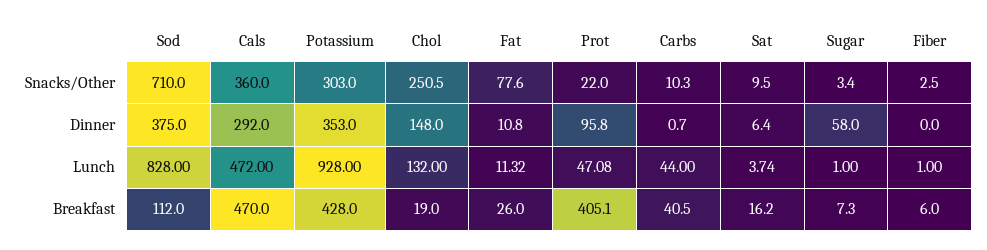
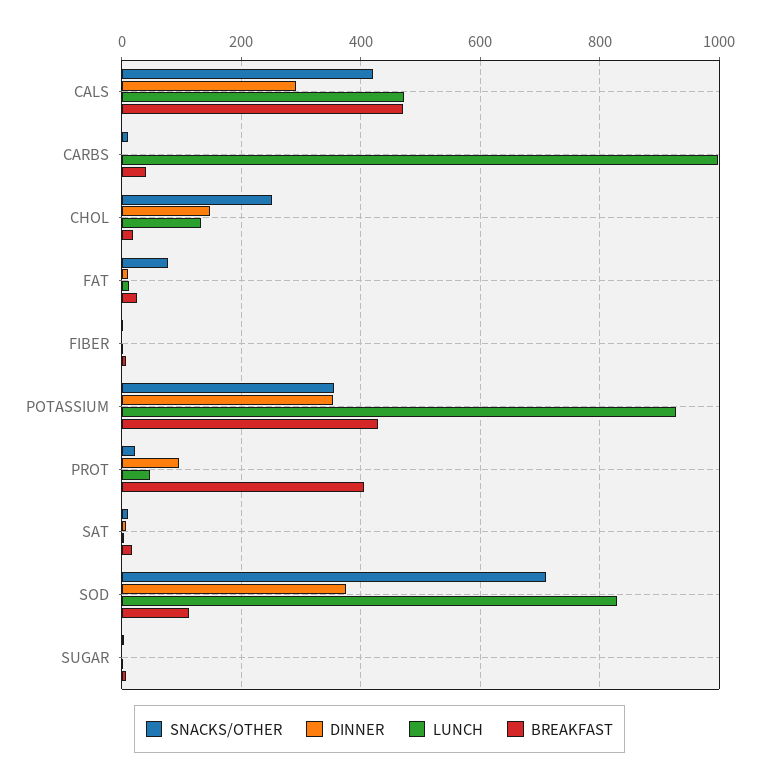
  {
    "Snacks/Other": {
      "Sod": 710,
-     "Cals": 360,
+     "Cals": 420,
-     "Potassium": 303,
+     "Potassium": 360,
      "Chol": 250.5,
      "Fat": 77.6,
      "Prot": 22,
      "Carbs": 10.3,
      "Sat": 9.5,
      "Sugar": 3.4,
      "Fiber": 2.5
    },
    "Dinner": {
      "Sod": 375,
      "Cals": 292,
      "Potassium": 353,
      "Chol": 148,
      "Fat": 10.8,
      "Prot": 95.8,
      "Carbs": 0.7,
      "Sat": 6.4,
-     "Sugar": 58,
+     "Sugar": 0,
      "Fiber": 0
    },
    "Lunch": {
      "Sod": 828,
      "Cals": 472,
      "Potassium": 928,
      "Chol": 132,
      "Fat": 11.32,
      "Prot": 47.08,
-     "Carbs": 44,
+     "Carbs": 1000,
      "Sat": 3.74,
      "Sugar": 1,
      "Fiber": 1
    },
    "Breakfast": {
      "Sod": 112,
      "Cals": 470,
      "Potassium": 428,
      "Chol": 19,
      "Fat": 26,
      "Prot": 405.1,
      "Carbs": 40.5,
      "Sat": 16.2,
      "Sugar": 7.3,
      "Fiber": 6
    }
  }

